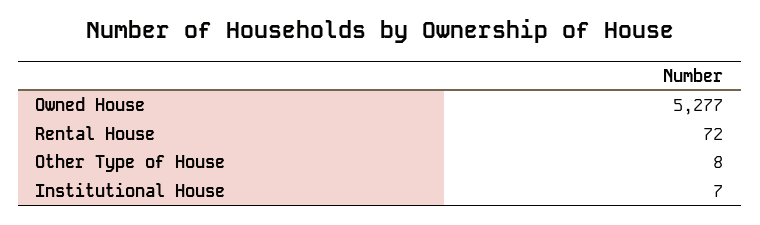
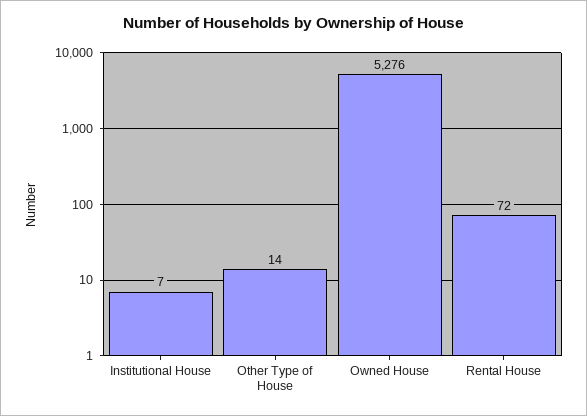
  {
-   "Owned House": 5277,
+   "Owned House": 5276,
    "Rental House": 72,
-   "Other Type of House": 8,
+   "Other Type of House": 14,
    "Institutional House": 7
  }

